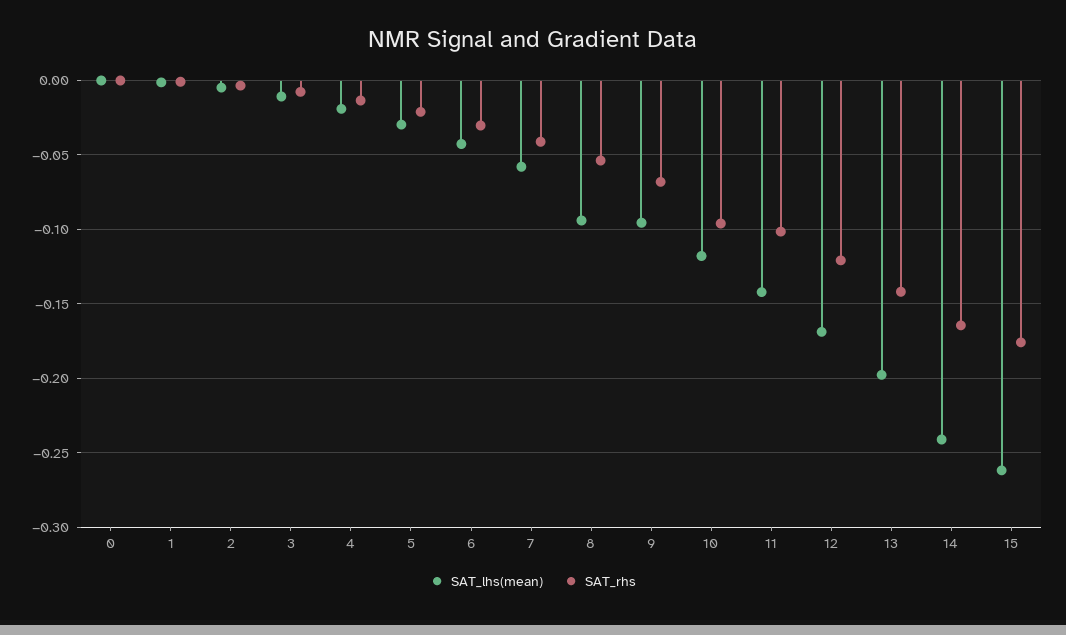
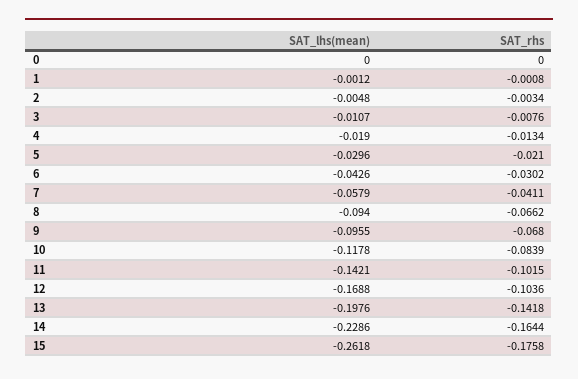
  {
    "SAT_lhs(mean)": {
      "0": 0,
      "1": -0.0012,
      "2": -0.0048,
      "3": -0.0107,
      "4": -0.019,
      "5": -0.0296,
      "6": -0.0426,
      "7": -0.0579,
      "8": -0.094,
      "9": -0.0955,
      "10": -0.1178,
      "11": -0.1421,
      "12": -0.1688,
      "13": -0.1976,
-     "14": -0.24,
+     "14": -0.2286,
      "15": -0.2618
    },
    "SAT_rhs": {
      "0": 0,
      "1": -0.0008,
      "2": -0.0034,
      "3": -0.0076,
      "4": -0.0134,
      "5": -0.021,
      "6": -0.0302,
      "7": -0.0411,
-     "8": -0.055,
+     "8": -0.0662,
      "9": -0.068,
-     "10": -0.095,
+     "10": -0.0839,
      "11": -0.1015,
-     "12": -0.12,
+     "12": -0.1036,
      "13": -0.1418,
      "14": -0.1644,
      "15": -0.1758
    }
  }

